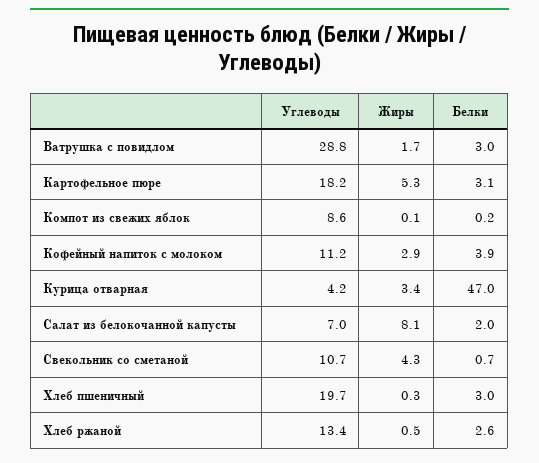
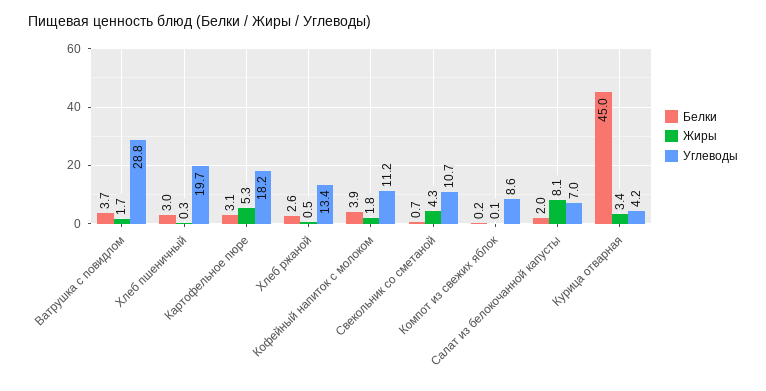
  {
    "Углеводы": {
      "Ватрушка с повидлом": 28.8,
      "Картофельное пюре": 18.2,
      "Компот из свежих яблок": 8.6,
      "Кофейный напиток с молоком": 11.2,
      "Курица отварная": 4.2,
      "Салат из белокочанной капусты": 7,
      "Свекольник со сметаной": 10.7,
      "Хлеб пшеничный": 19.7,
      "Хлеб ржаной": 13.4
    },
    "Жиры": {
      "Ватрушка с повидлом": 1.7,
      "Картофельное пюре": 5.3,
      "Компот из свежих яблок": 0.1,
-     "Кофейный напиток с молоком": 2.9,
+     "Кофейный напиток с молоком": 1.8,
      "Курица отварная": 3.4,
      "Салат из белокочанной капусты": 8.1,
      "Свекольник со сметаной": 4.3,
      "Хлеб пшеничный": 0.3,
      "Хлеб ржаной": 0.5
    },
    "Белки": {
-     "Ватрушка с повидлом": 3,
+     "Ватрушка с повидлом": 3.7,
      "Картофельное пюре": 3.1,
      "Компот из свежих яблок": 0.2,
      "Кофейный напиток с молоком": 3.9,
-     "Курица отварная": 47,
+     "Курица отварная": 45,
      "Салат из белокочанной капусты": 2,
      "Свекольник со сметаной": 0.7,
      "Хлеб пшеничный": 3,
      "Хлеб ржаной": 2.6
    }
  }

